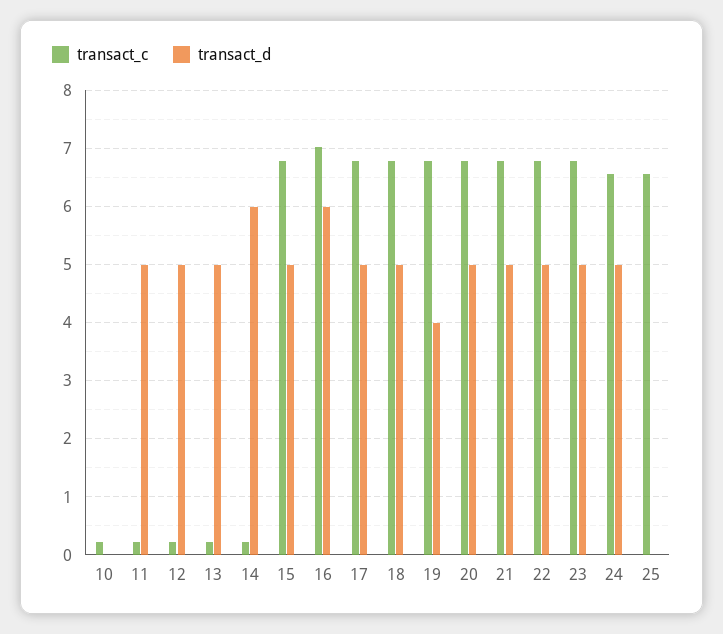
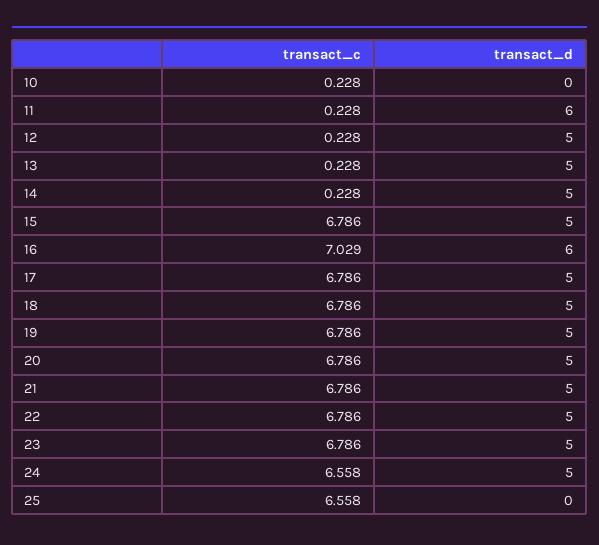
  {
    "transact_c": {
      "10": 0.228,
      "11": 0.228,
      "12": 0.228,
      "13": 0.228,
      "14": 0.228,
      "15": 6.786,
      "16": 7.029,
      "17": 6.786,
      "18": 6.786,
      "19": 6.786,
      "20": 6.786,
      "21": 6.786,
      "22": 6.786,
      "23": 6.786,
      "24": 6.558,
      "25": 6.558
    },
    "transact_d": {
      "10": 0,
-     "11": 5,
+     "11": 6,
      "12": 5,
      "13": 5,
-     "14": 6,
+     "14": 5,
      "15": 5,
      "16": 6,
      "17": 5,
      "18": 5,
-     "19": 4,
+     "19": 5,
      "20": 5,
      "21": 5,
      "22": 5,
      "23": 5,
      "24": 5,
      "25": 0
    }
  }

